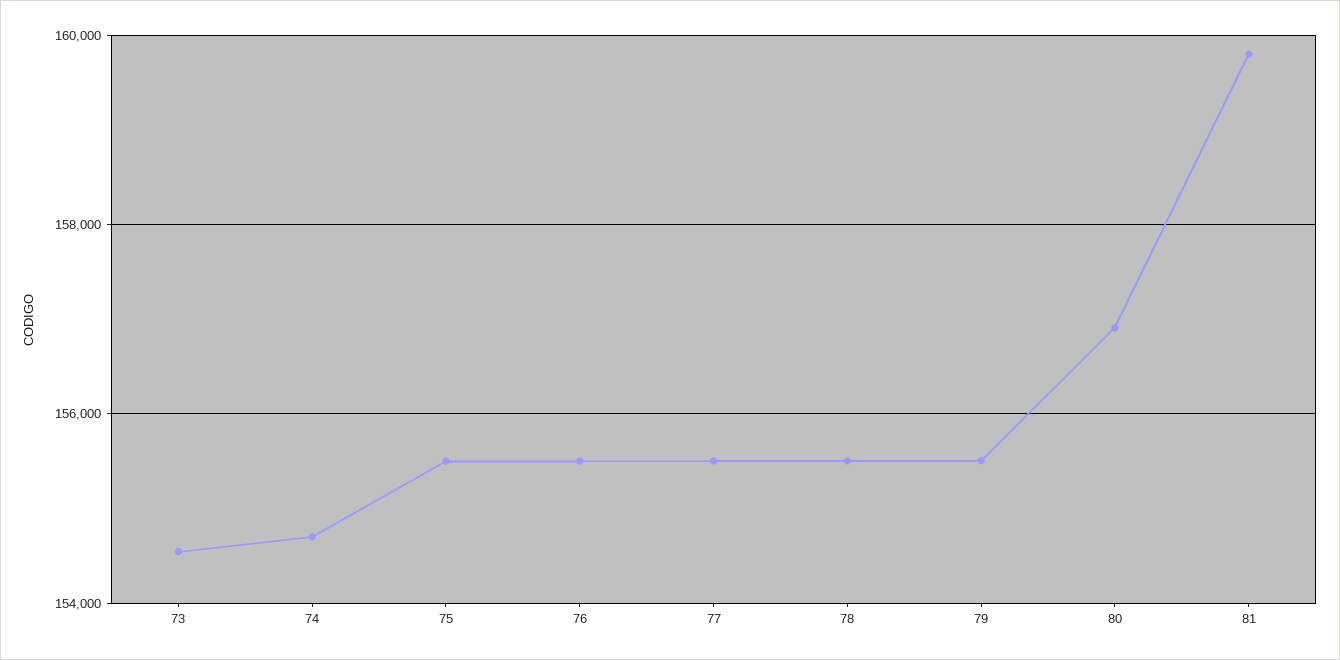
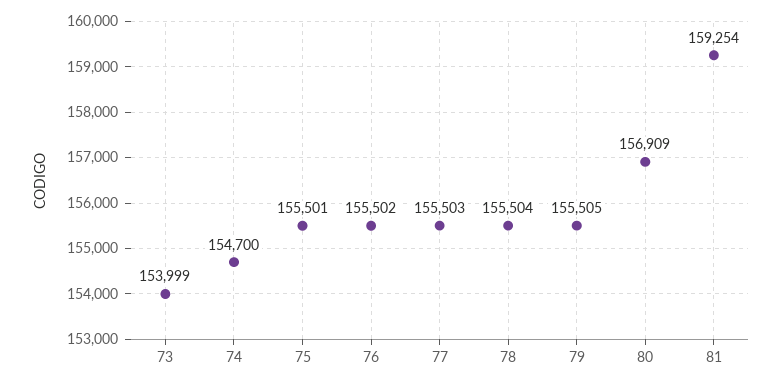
  {
-   "73": 154600,
+   "73": 153999,
    "74": 154700,
    "75": 155501,
    "76": 155502,
    "77": 155503,
    "78": 155504,
    "79": 155505,
    "80": 156909,
-   "81": 159800
+   "81": 159254
  }

